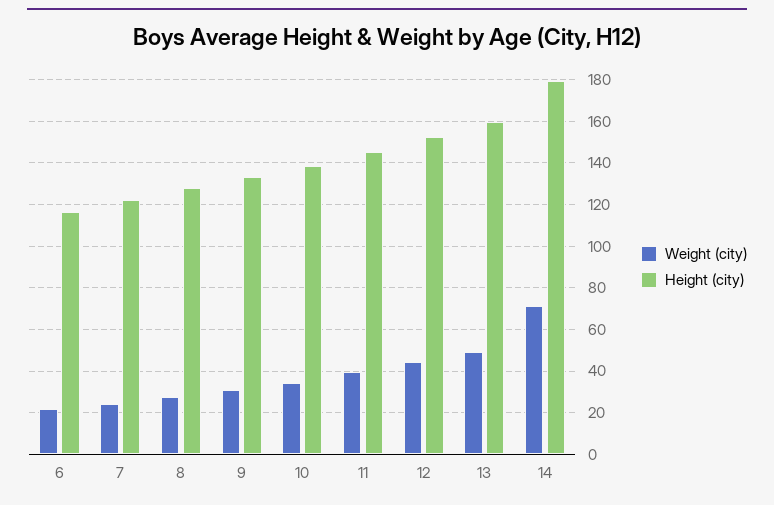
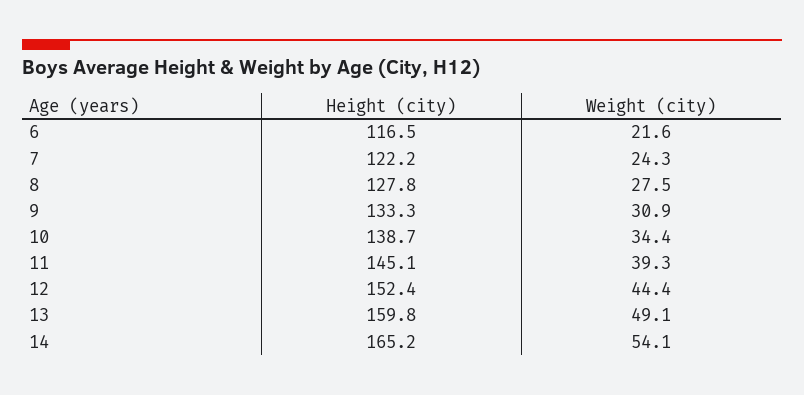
  {
    "Weight (city)": {
      "6": 21.6,
      "7": 24.3,
      "8": 27.5,
      "9": 30.9,
      "10": 34.4,
      "11": 39.3,
      "12": 44.4,
      "13": 49.1,
-     "14": 70
+     "14": 54.1
    },
    "Height (city)": {
      "6": 116.5,
      "7": 122.2,
      "8": 127.8,
      "9": 133.3,
      "10": 138.7,
      "11": 145.1,
      "12": 152.4,
      "13": 159.8,
-     "14": 180
+     "14": 165.2
    }
  }

